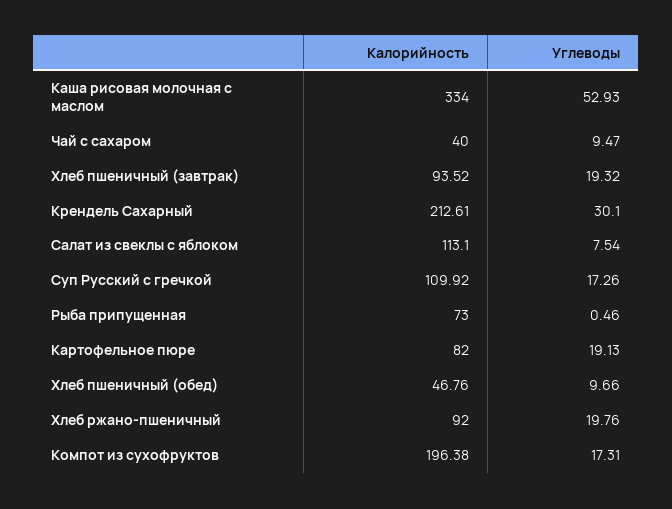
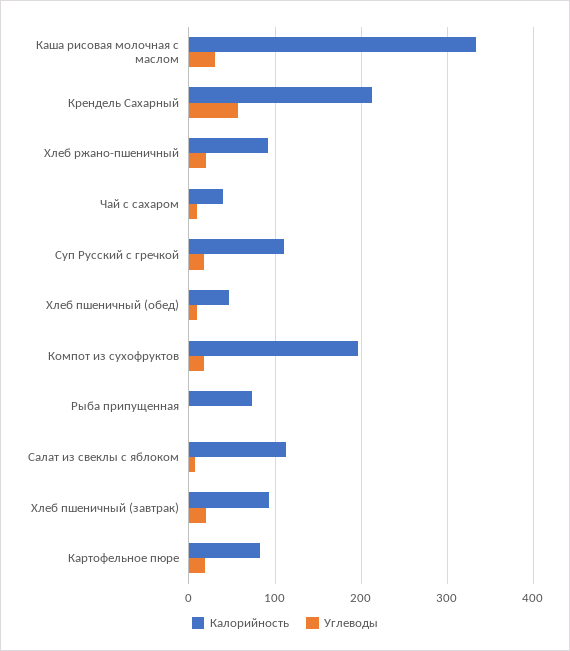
  {
    "Калорийность": {
      "Каша рисовая молочная с маслом": 334,
      "Чай с сахаром": 40,
      "Хлеб пшеничный (завтрак)": 93.52,
      "Крендель Сахарный": 212.61,
      "Салат из свеклы с яблоком": 113.1,
      "Суп Русский с гречкой": 109.92,
      "Рыба припущенная": 73,
      "Картофельное пюре": 82,
      "Хлеб пшеничный (обед)": 46.76,
      "Хлеб ржано-пшеничный": 92,
      "Компот из сухофруктов": 196.38
    },
    "Углеводы": {
-     "Каша рисовая молочная с маслом": 52.93,
+     "Каша рисовая молочная с маслом": 30,
      "Чай с сахаром": 9.47,
      "Хлеб пшеничный (завтрак)": 19.32,
-     "Крендель Сахарный": 30.1,
+     "Крендель Сахарный": 60,
      "Салат из свеклы с яблоком": 7.54,
      "Суп Русский с гречкой": 17.26,
      "Рыба припущенная": 0.46,
      "Картофельное пюре": 19.13,
      "Хлеб пшеничный (обед)": 9.66,
      "Хлеб ржано-пшеничный": 19.76,
      "Компот из сухофруктов": 17.31
    }
  }

